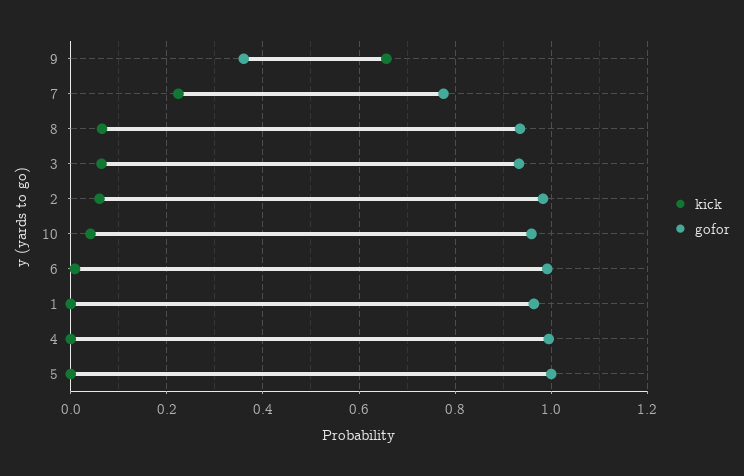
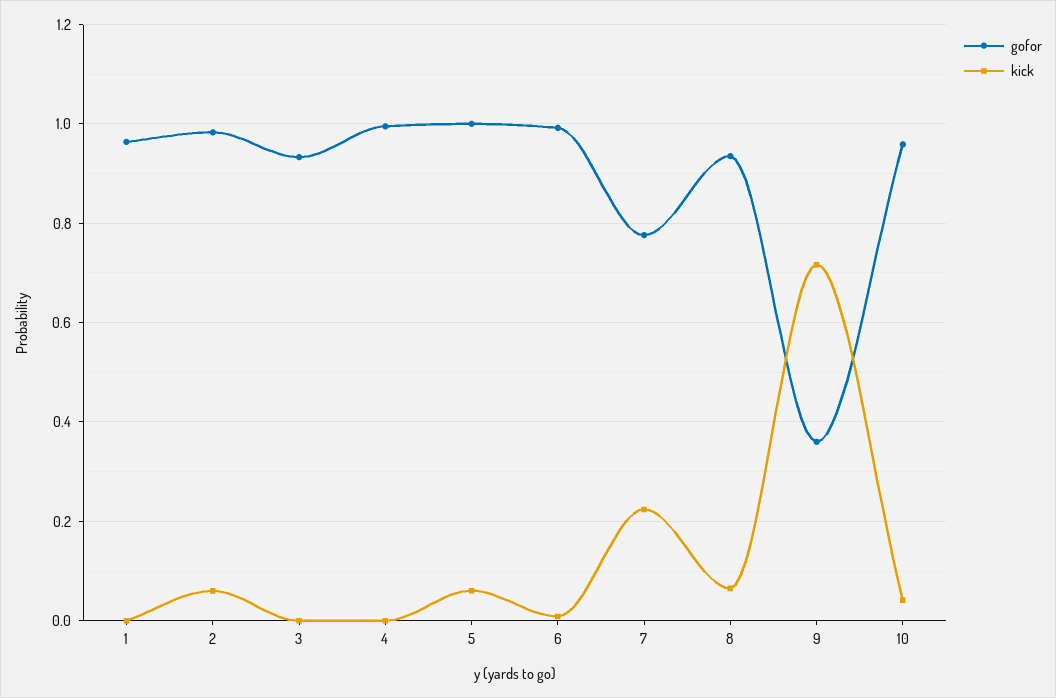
  {
    "kick": {
-     "9": 0.66,
+     "9": 0.72,
      "7": 0.22,
      "8": 0.06,
-     "3": 0.06,
+     "3": 0,
      "2": 0.06,
      "10": 0.04,
      "6": 0,
      "1": 0,
      "4": 0,
-     "5": 0
+     "5": 0.06
    },
    "gofor": {
      "9": 0.36,
      "7": 0.78,
      "8": 0.94,
      "3": 0.94,
      "2": 0.98,
      "10": 0.96,
      "6": 1,
      "1": 0.96,
      "4": 1,
      "5": 1
    }
  }

